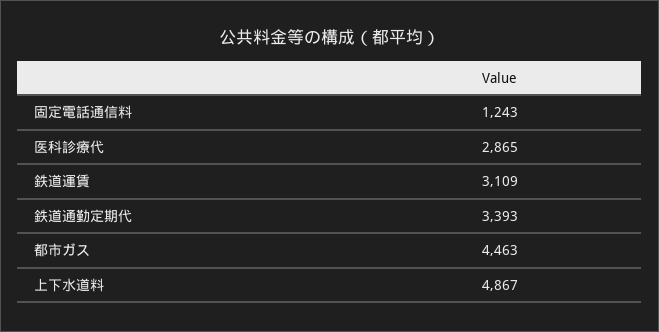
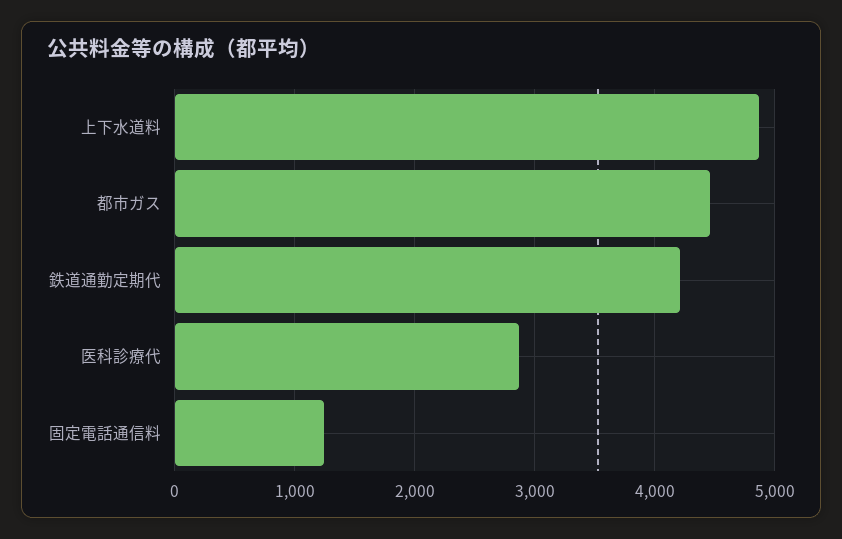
  {
    "固定電話通信料": 1243,
    "医科診療代": 2865,
-   "鉄道運賃": 3109,
-   "鉄道通勤定期代": 3393,
+   "鉄道通勤定期代": 4200,
    "都市ガス": 4463,
    "上下水道料": 4867
  }

